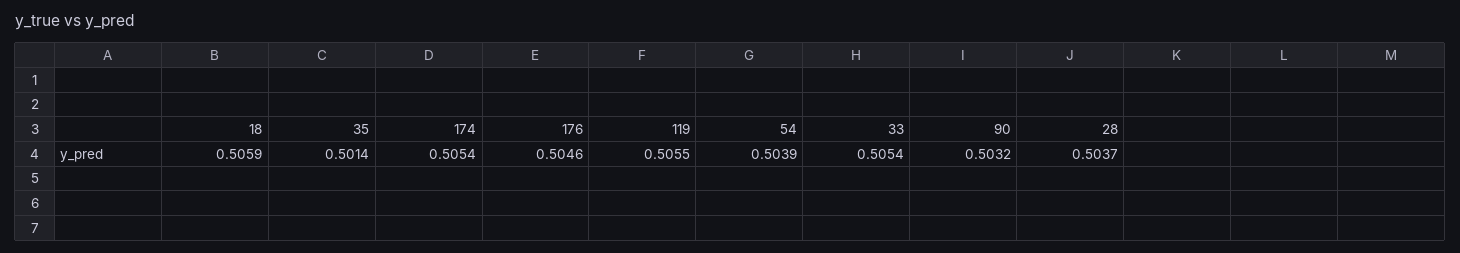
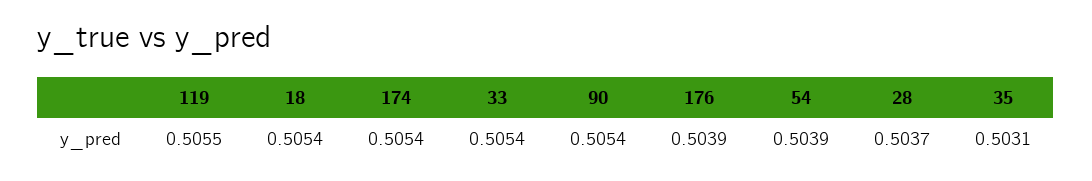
  {
-   "18": 0.5059,
+   "18": 0.5054,
-   "35": 0.5014,
+   "35": 0.5031,
    "174": 0.5054,
-   "176": 0.5046,
+   "176": 0.5039,
    "119": 0.5055,
    "54": 0.5039,
    "33": 0.5054,
-   "90": 0.5032,
+   "90": 0.5054,
    "28": 0.5037
  }

